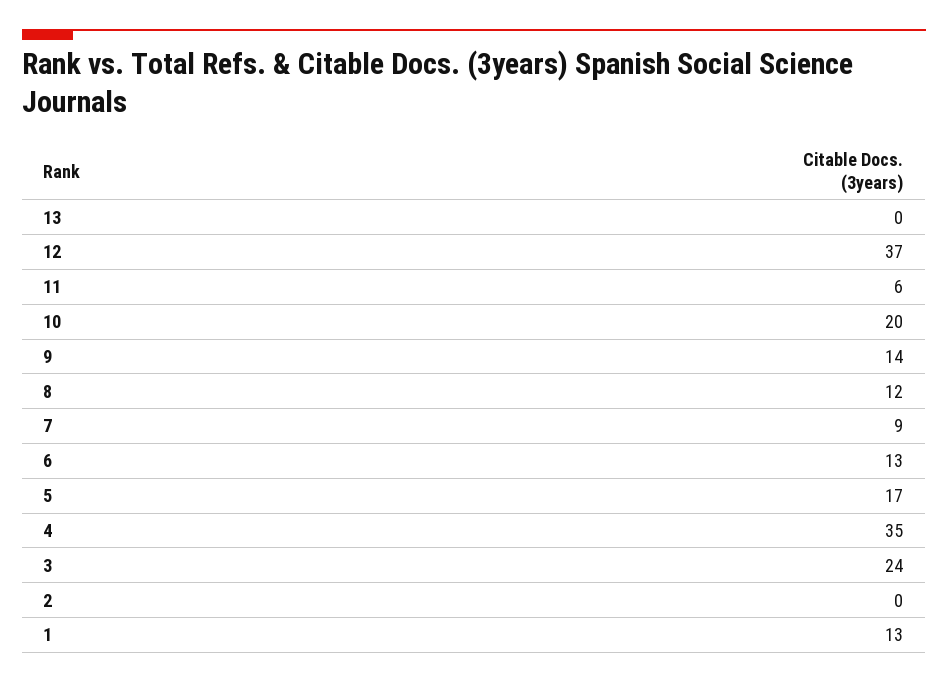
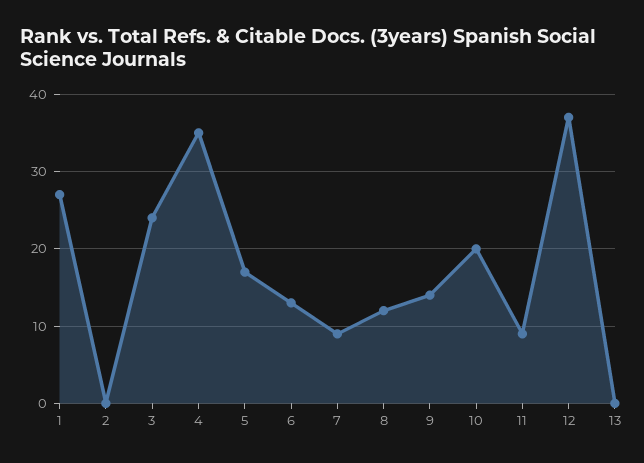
  {
    "13": 0,
    "12": 37,
-   "11": 6,
+   "11": 9,
    "10": 20,
    "9": 14,
    "8": 12,
    "7": 9,
    "6": 13,
    "5": 17,
    "4": 35,
    "3": 24,
    "2": 0,
-   "1": 13
+   "1": 27
  }

